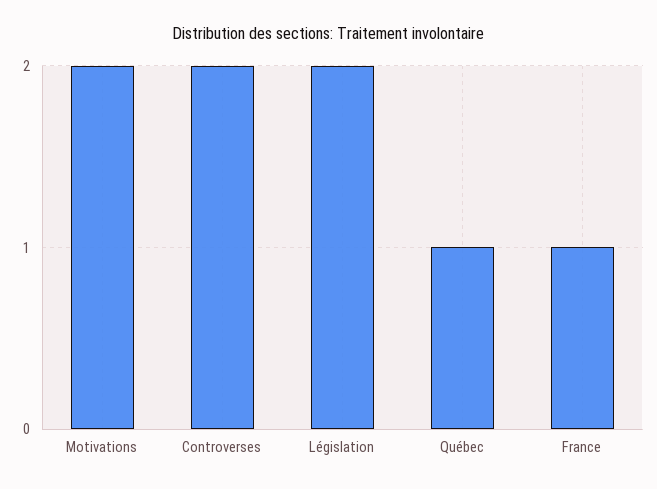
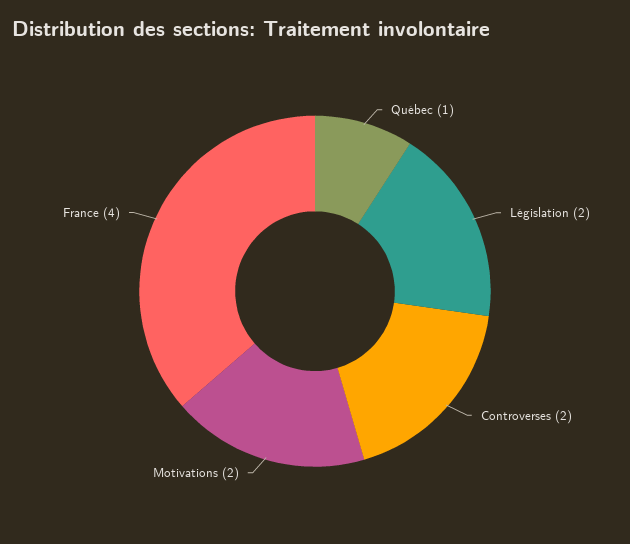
  {
    "Motivations": 2,
    "Controverses": 2,
    "Législation": 2,
    "Québec": 1,
-   "France": 1
+   "France": 4
  }

